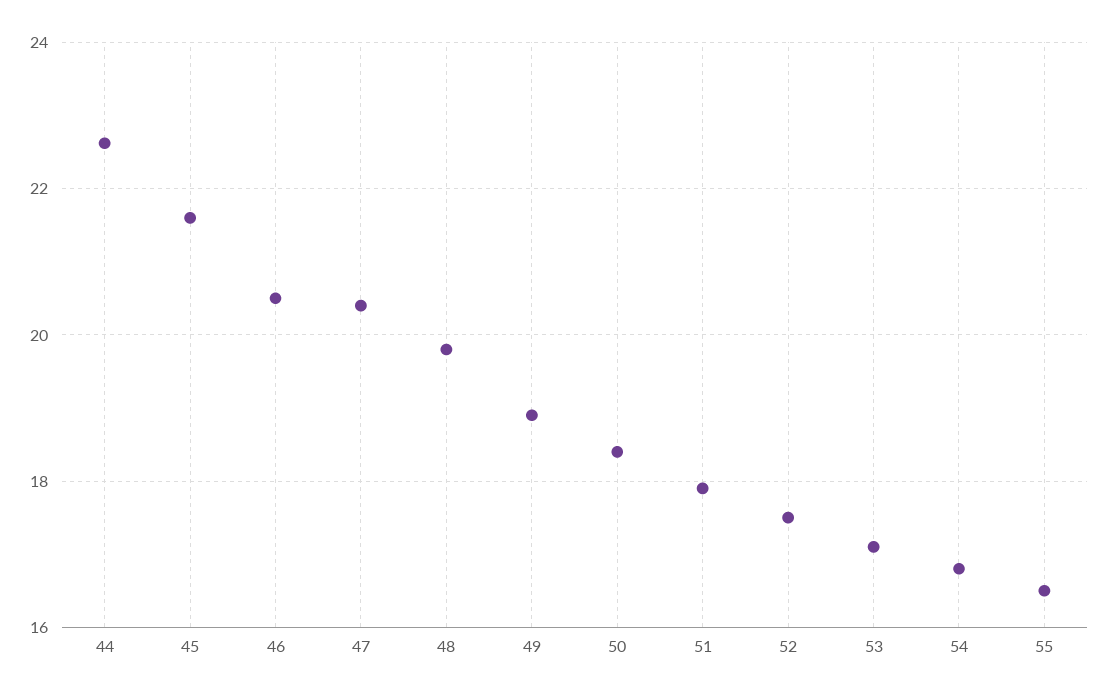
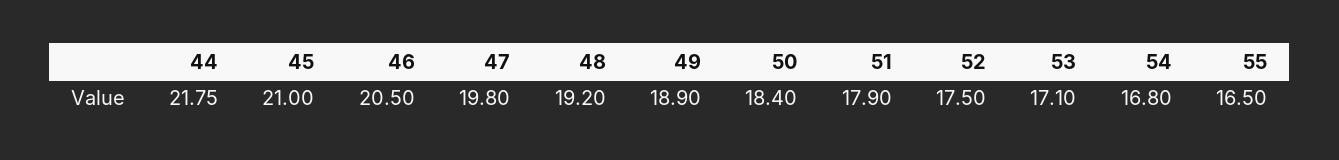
  {
-   "44": 22.6,
+   "44": 21.75,
-   "45": 21.6,
+   "45": 21,
    "46": 20.5,
-   "47": 20.4,
+   "47": 19.8,
-   "48": 19.8,
+   "48": 19.2,
    "49": 18.9,
    "50": 18.4,
    "51": 17.9,
    "52": 17.5,
    "53": 17.1,
    "54": 16.8,
    "55": 16.5
  }

